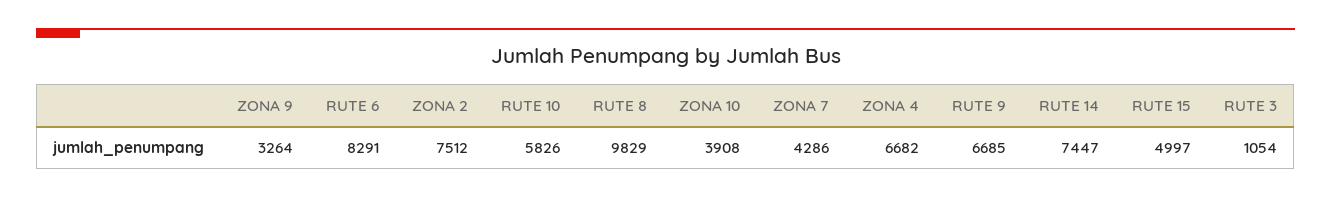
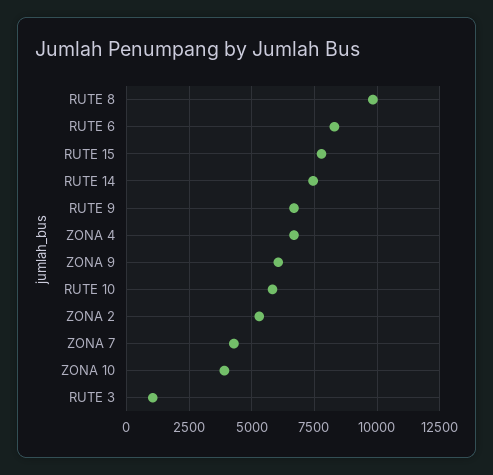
  {
-   "ZONA 9": 3264,
+   "ZONA 9": 6000,
    "RUTE 6": 8291,
-   "ZONA 2": 7512,
+   "ZONA 2": 5250,
    "RUTE 10": 5826,
    "RUTE 8": 9829,
    "ZONA 10": 3908,
    "ZONA 7": 4286,
    "ZONA 4": 6682,
    "RUTE 9": 6685,
    "RUTE 14": 7447,
-   "RUTE 15": 4997,
+   "RUTE 15": 7750,
    "RUTE 3": 1054
  }

